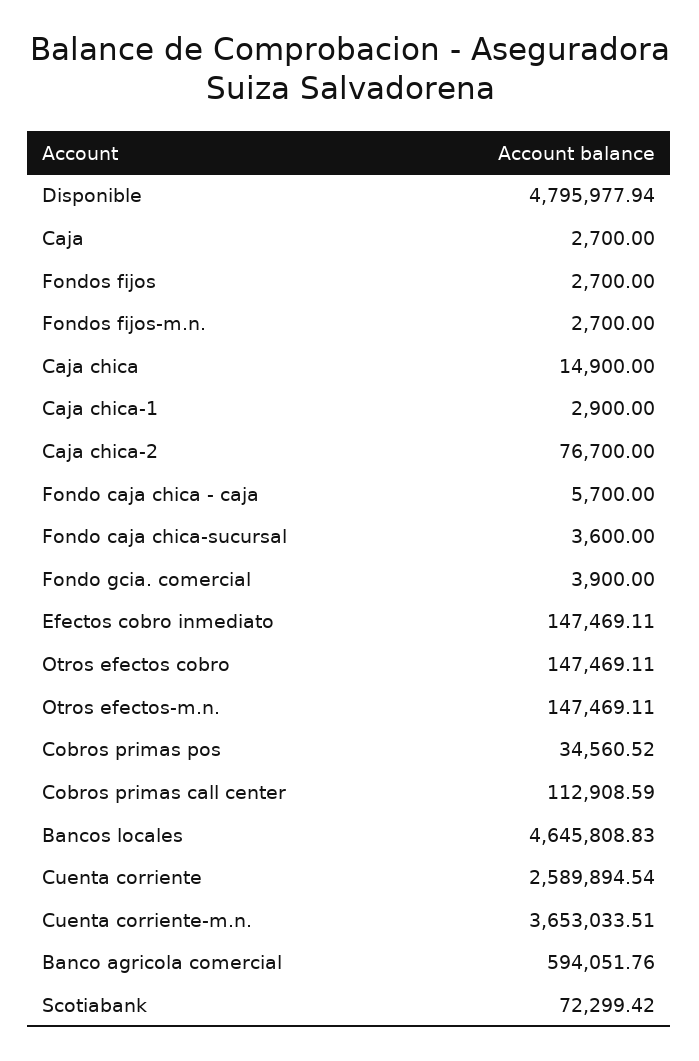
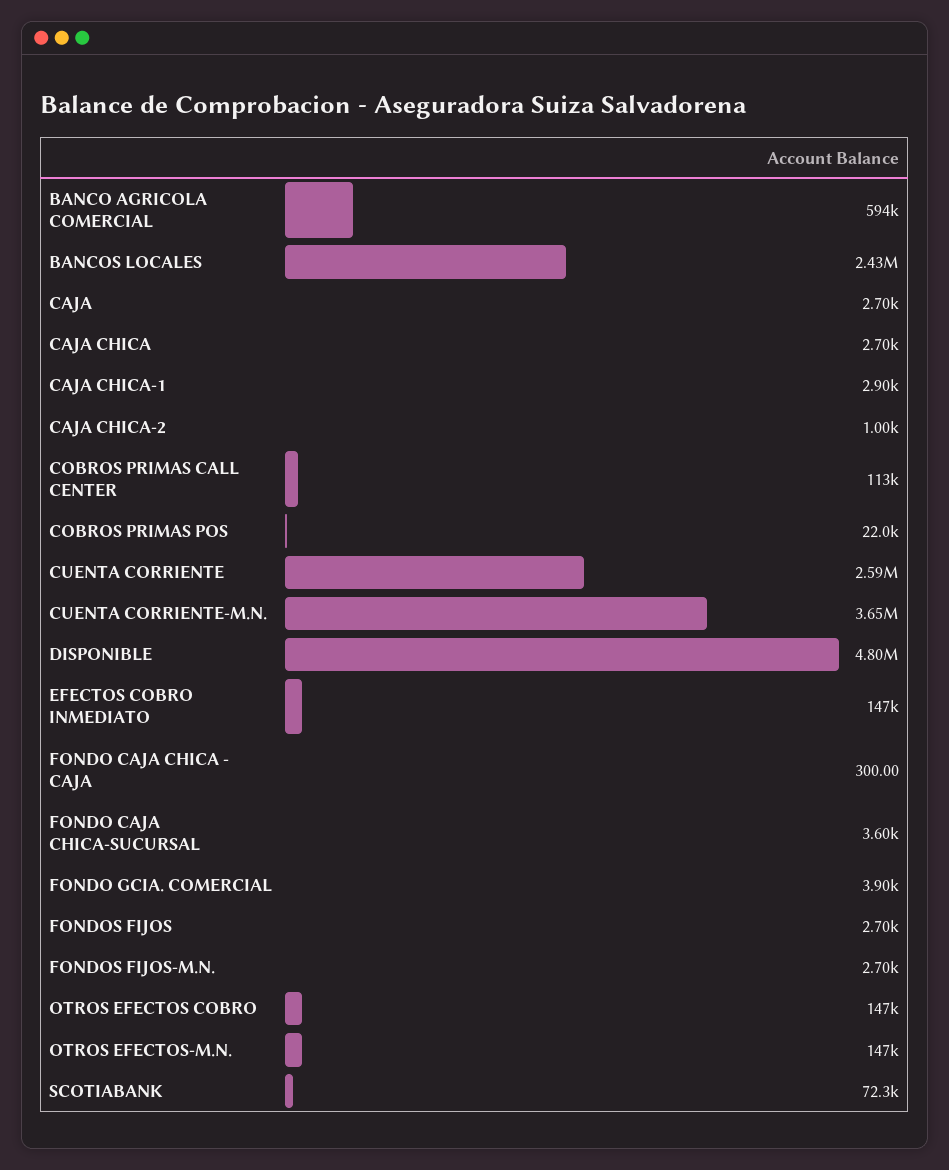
  {
    "Disponible": 4795977.94,
    "Caja": 2700,
    "Fondos fijos": 2700,
    "Fondos fijos-m.n.": 2700,
-   "Caja chica": 14900,
+   "Caja chica": 2700,
    "Caja chica-1": 2900,
-   "Caja chica-2": 76700,
+   "Caja chica-2": 1000,
-   "Fondo caja chica - caja": 5700,
+   "Fondo caja chica - caja": 300,
    "Fondo caja chica-sucursal": 3600,
    "Fondo gcia. comercial": 3900,
    "Efectos cobro inmediato": 147469.11,
    "Otros efectos cobro": 147469.11,
    "Otros efectos-m.n.": 147469.11,
-   "Cobros primas pos": 34560.52,
+   "Cobros primas pos": 22000,
    "Cobros primas call center": 112908.59,
-   "Bancos locales": 4645808.83,
+   "Bancos locales": 2430000,
    "Cuenta corriente": 2589894.54,
    "Cuenta corriente-m.n.": 3653033.51,
    "Banco agricola comercial": 594051.76,
    "Scotiabank": 72299.42
  }

